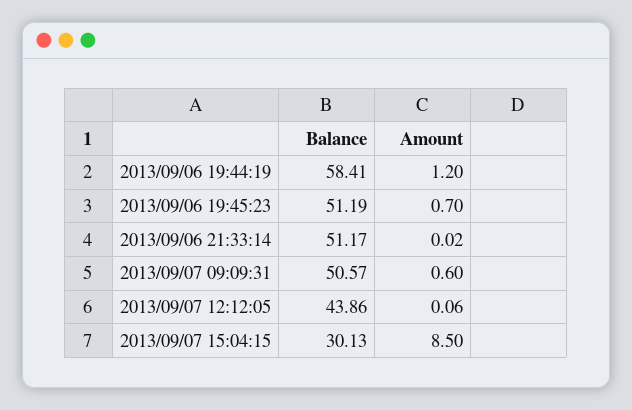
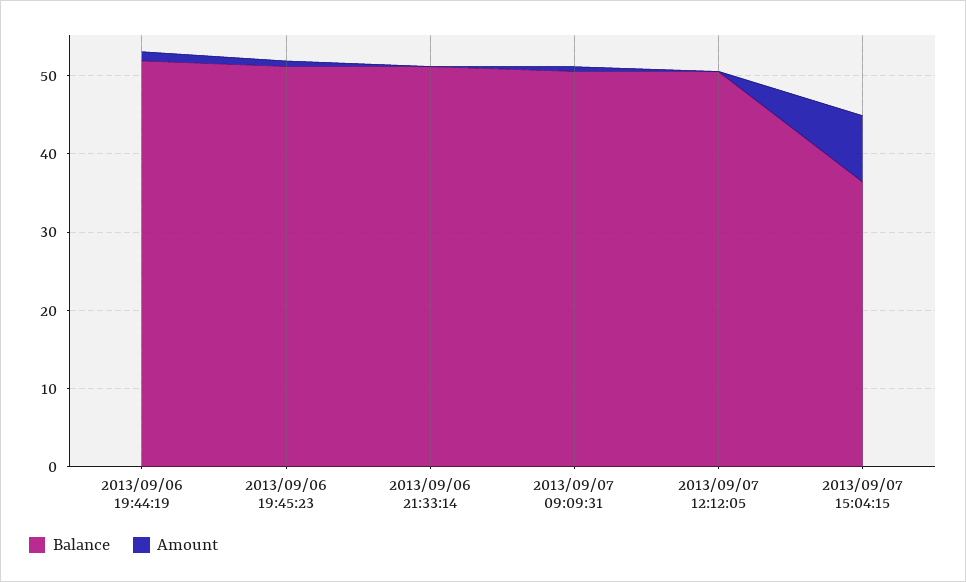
  {
    "Balance": {
-     "2013/09/06 19:44:19": 58.41,
+     "2013/09/06 19:44:19": 52,
      "2013/09/06 19:45:23": 51.19,
      "2013/09/06 21:33:14": 51.17,
      "2013/09/07 09:09:31": 50.57,
-     "2013/09/07 12:12:05": 43.86,
+     "2013/09/07 12:12:05": 50,
-     "2013/09/07 15:04:15": 30.13
+     "2013/09/07 15:04:15": 36
    },
    "Amount": {
      "2013/09/06 19:44:19": 1.2,
      "2013/09/06 19:45:23": 0.7,
      "2013/09/06 21:33:14": 0.02,
      "2013/09/07 09:09:31": 0.6,
      "2013/09/07 12:12:05": 0.06,
      "2013/09/07 15:04:15": 8.5
    }
  }

